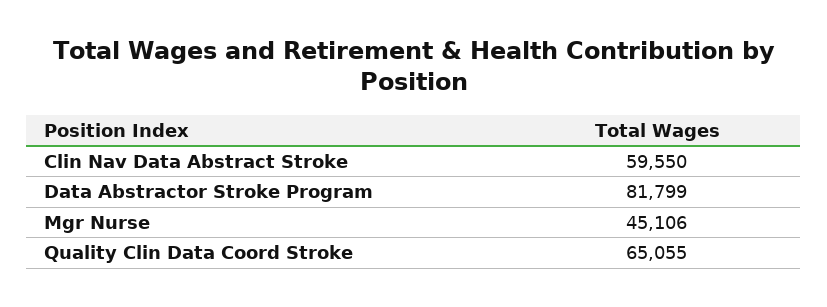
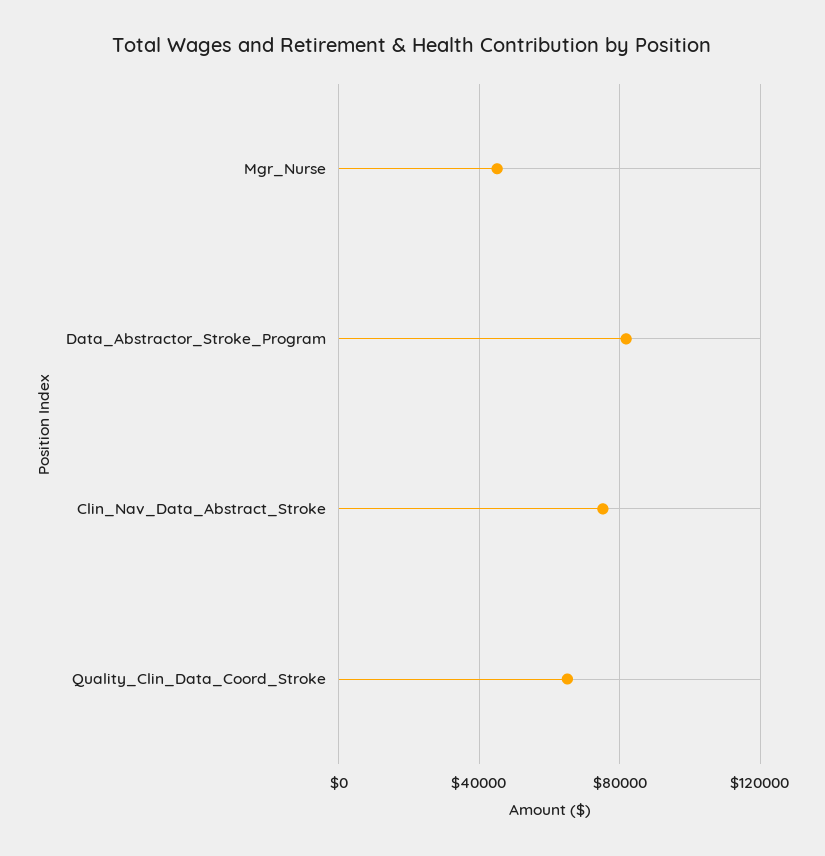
  {
-   "Clin Nav Data Abstract Stroke": 59550,
+   "Clin Nav Data Abstract Stroke": 75000,
    "Data Abstractor Stroke Program": 81799,
    "Mgr Nurse": 45106,
    "Quality Clin Data Coord Stroke": 65055
  }

